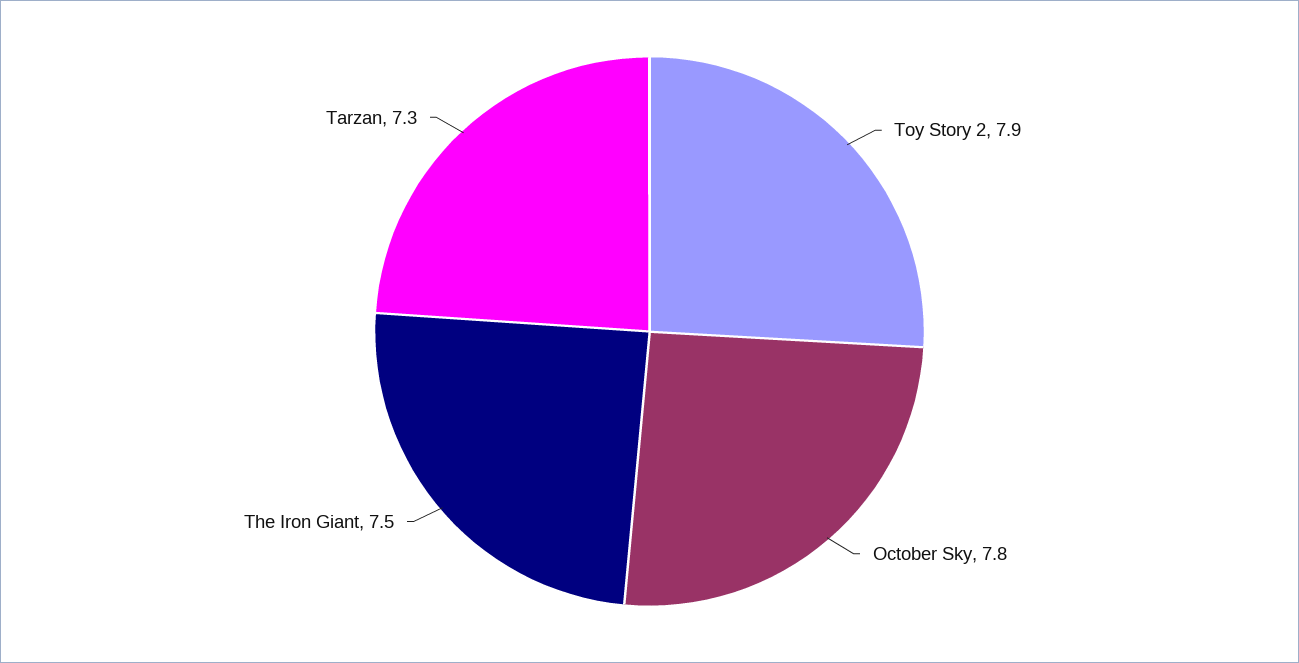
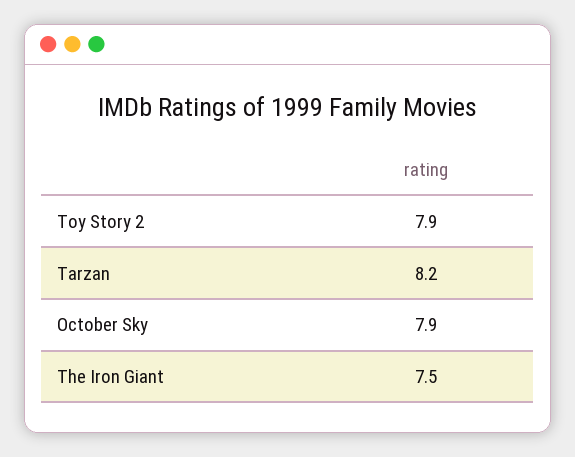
  {
    "Toy Story 2": 7.9,
-   "October Sky": 7.8,
+   "October Sky": 7.9,
    "The Iron Giant": 7.5,
-   "Tarzan": 7.3
+   "Tarzan": 8.2
  }

